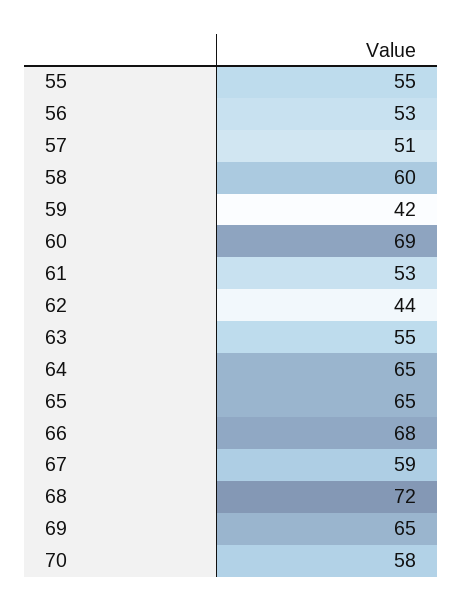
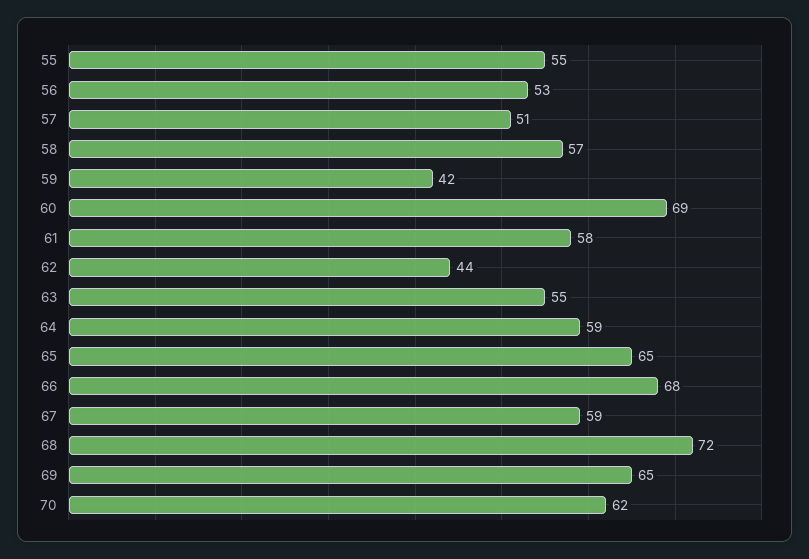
  {
    "55": 55,
    "56": 53,
    "57": 51,
-   "58": 60,
+   "58": 57,
    "59": 42,
    "60": 69,
-   "61": 53,
+   "61": 58,
    "62": 44,
    "63": 55,
-   "64": 65,
+   "64": 59,
    "65": 65,
    "66": 68,
    "67": 59,
    "68": 72,
    "69": 65,
-   "70": 58
+   "70": 62
  }

